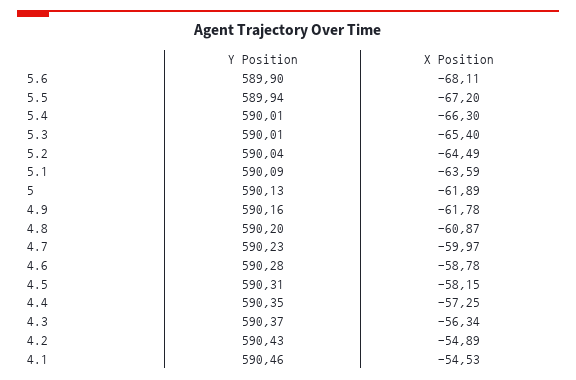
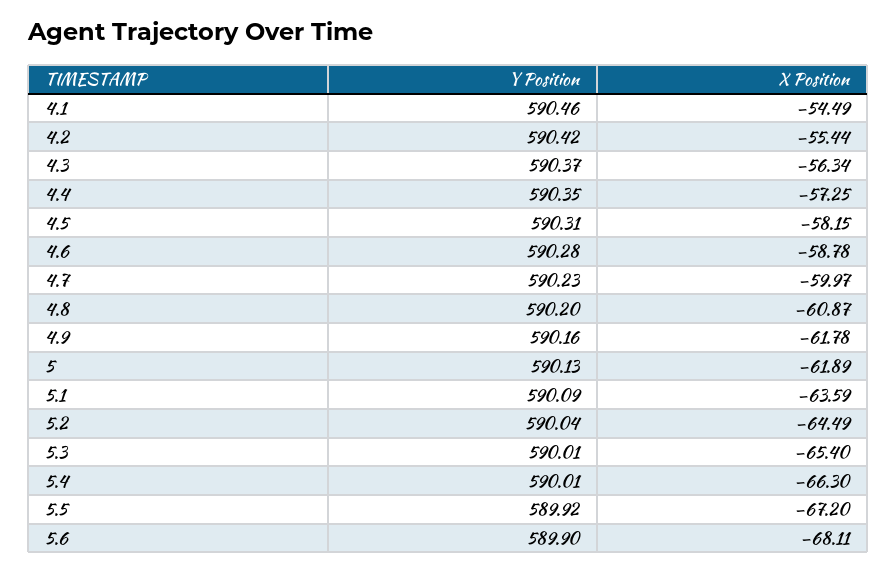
  {
    "Y Position": {
      "5.6": 589.9,
-     "5.5": 589.94,
+     "5.5": 589.92,
      "5.4": 590.01,
      "5.3": 590.01,
      "5.2": 590.04,
      "5.1": 590.09,
      "5": 590.13,
      "4.9": 590.16,
      "4.8": 590.2,
      "4.7": 590.23,
      "4.6": 590.28,
      "4.5": 590.31,
      "4.4": 590.35,
      "4.3": 590.37,
-     "4.2": 590.43,
+     "4.2": 590.42,
      "4.1": 590.46
    },
    "X Position": {
      "5.6": -68.11,
      "5.5": -67.2,
      "5.4": -66.3,
      "5.3": -65.4,
      "5.2": -64.49,
      "5.1": -63.59,
      "5": -61.89,
      "4.9": -61.78,
      "4.8": -60.87,
      "4.7": -59.97,
      "4.6": -58.78,
      "4.5": -58.15,
      "4.4": -57.25,
      "4.3": -56.34,
-     "4.2": -54.89,
+     "4.2": -55.44,
-     "4.1": -54.53
+     "4.1": -54.49
    }
  }

